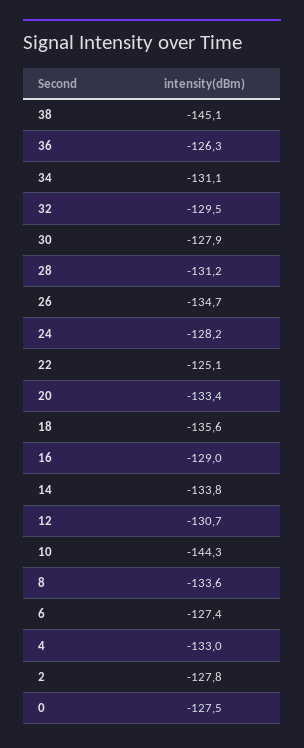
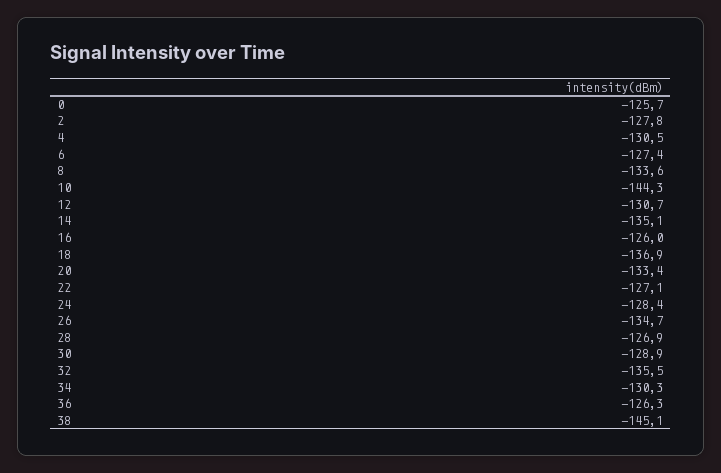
  {
    "38": -145.1,
    "36": -126.3,
-   "34": -131.1,
+   "34": -130.3,
-   "32": -129.5,
+   "32": -135.5,
-   "30": -127.9,
+   "30": -128.9,
-   "28": -131.2,
+   "28": -126.9,
    "26": -134.7,
-   "24": -128.2,
+   "24": -128.4,
-   "22": -125.1,
+   "22": -127.1,
    "20": -133.4,
-   "18": -135.6,
+   "18": -136.9,
-   "16": -129,
+   "16": -126,
-   "14": -133.8,
+   "14": -135.1,
    "12": -130.7,
    "10": -144.3,
    "8": -133.6,
    "6": -127.4,
-   "4": -133,
+   "4": -130.5,
    "2": -127.8,
-   "0": -127.5
+   "0": -125.7
  }

